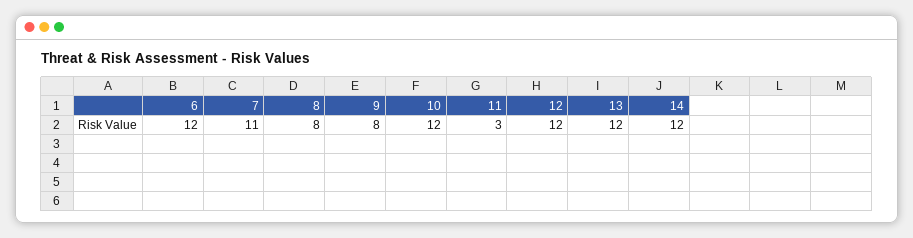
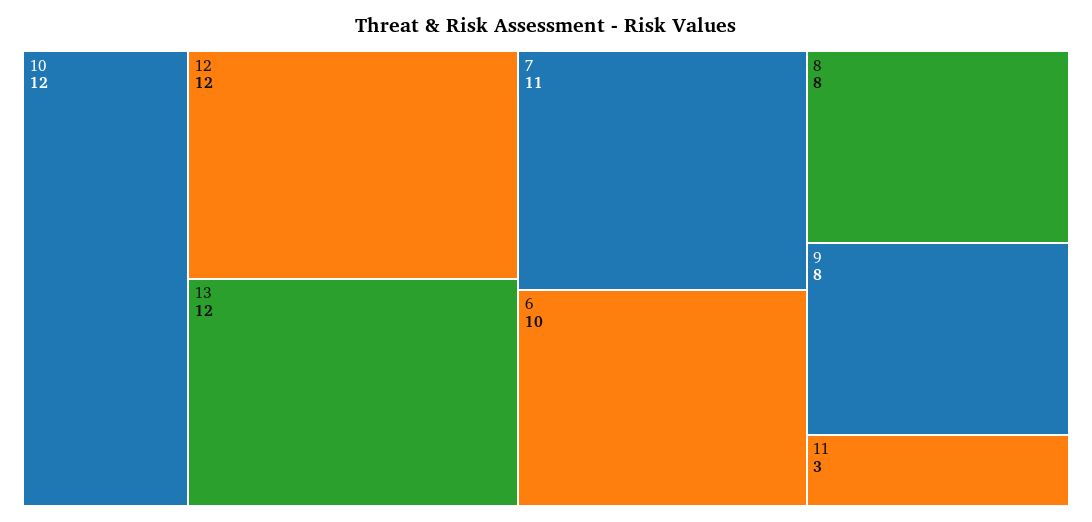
  {
-   "6": 12,
+   "6": 10,
    "7": 11,
    "8": 8,
    "9": 8,
    "10": 12,
    "11": 3,
    "12": 12,
-   "13": 12,
+   "13": 12
-   "14": 12
  }

